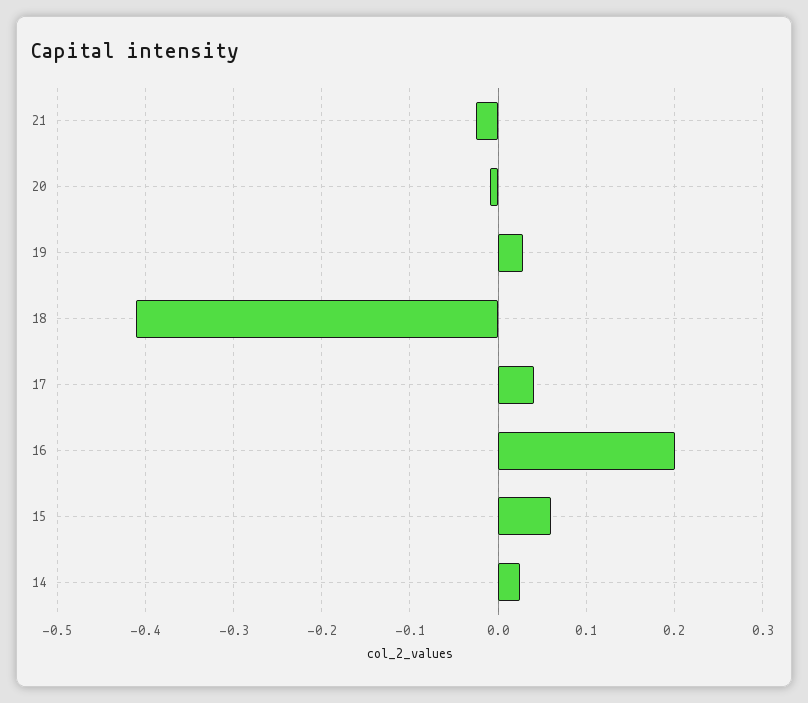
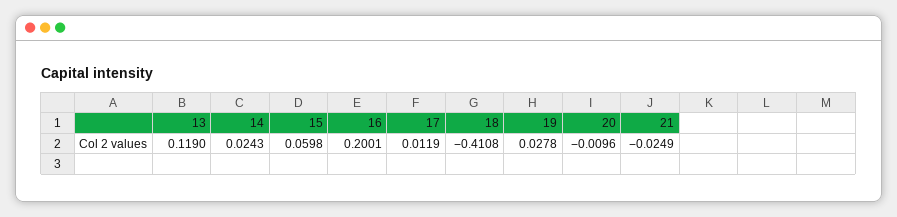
  {
    "21": -0.0249,
    "20": -0.0096,
    "19": 0.0278,
    "18": -0.4108,
-   "17": 0.04,
+   "17": 0.0119,
    "16": 0.2001,
    "15": 0.0598,
-   "14": 0.0243
+   "14": 0.0243,
+   "13": 0.119
  }

